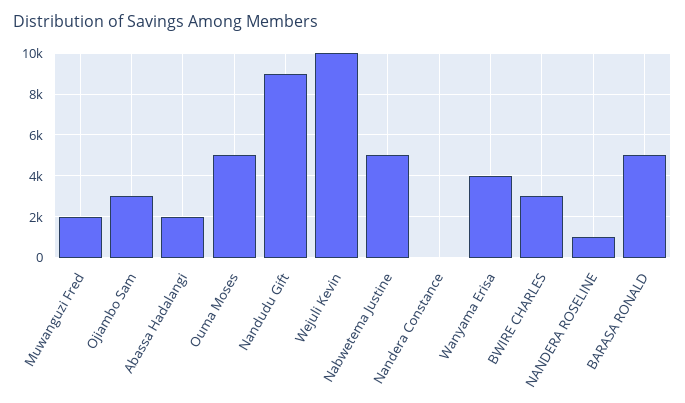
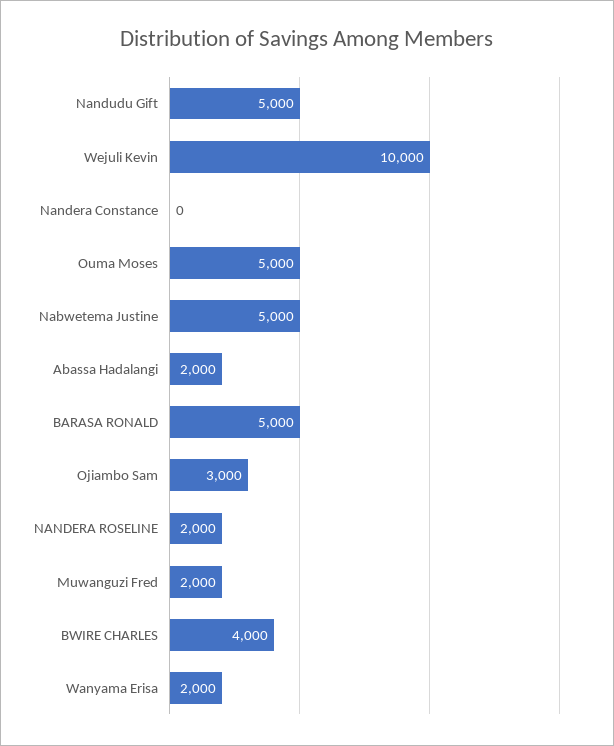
  {
    "Muwanguzi Fred": 2000,
    "Ojiambo Sam": 3000,
    "Abassa Hadalangi": 2000,
    "Ouma Moses": 5000,
-   "Nandudu Gift": 9000,
+   "Nandudu Gift": 5000,
    "Wejuli Kevin": 10000,
    "Nabwetema Justine": 5000,
    "Nandera Constance": 0,
-   "Wanyama Erisa": 4000,
+   "Wanyama Erisa": 2000,
-   "BWIRE CHARLES": 3000,
+   "BWIRE CHARLES": 4000,
-   "NANDERA ROSELINE": 1000,
+   "NANDERA ROSELINE": 2000,
    "BARASA RONALD": 5000
  }

